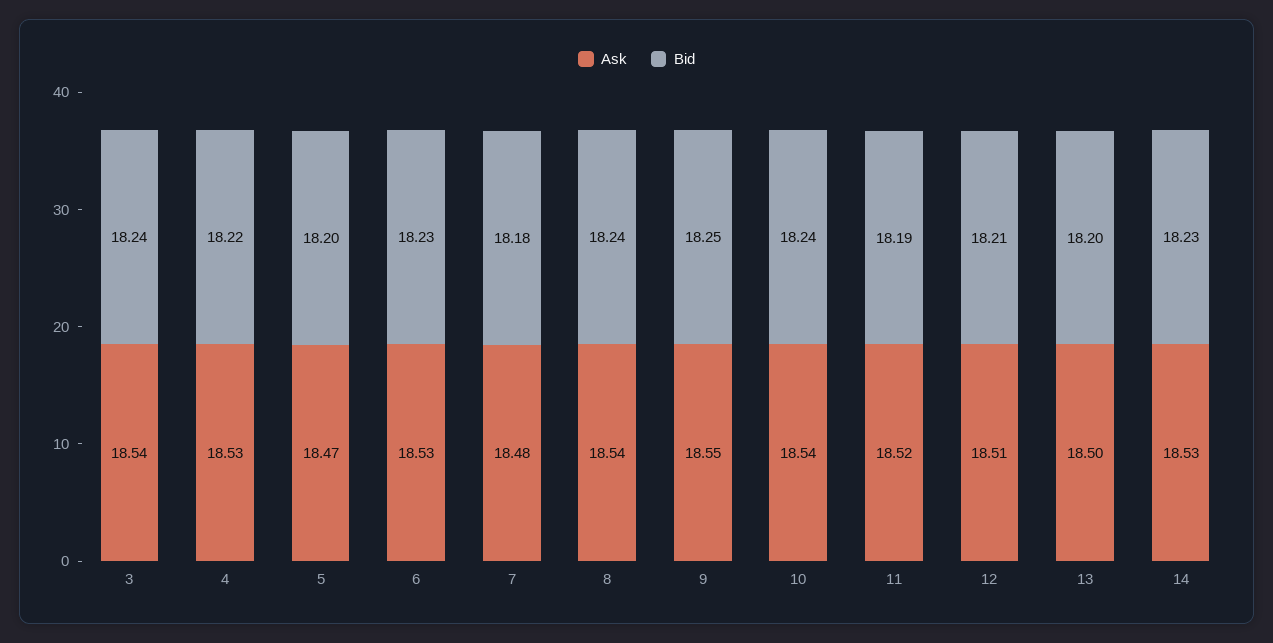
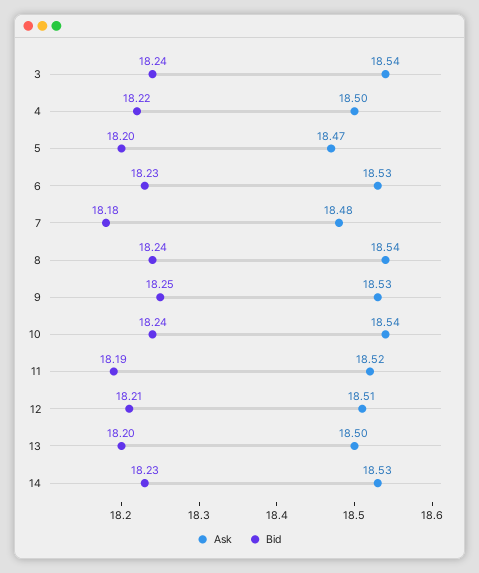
  {
    "Ask": {
      "3": 18.54,
-     "4": 18.53,
+     "4": 18.5,
      "5": 18.47,
      "6": 18.53,
      "7": 18.48,
      "8": 18.54,
-     "9": 18.55,
+     "9": 18.53,
      "10": 18.54,
      "11": 18.52,
      "12": 18.51,
      "13": 18.5,
      "14": 18.53
    },
    "Bid": {
      "3": 18.24,
      "4": 18.22,
      "5": 18.2,
      "6": 18.23,
      "7": 18.18,
      "8": 18.24,
      "9": 18.25,
      "10": 18.24,
      "11": 18.19,
      "12": 18.21,
      "13": 18.2,
      "14": 18.23
    }
  }

